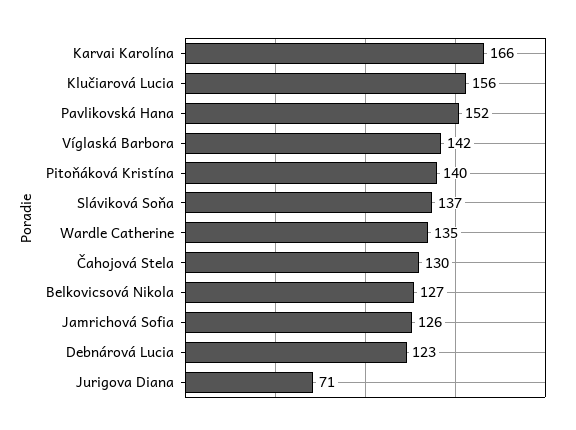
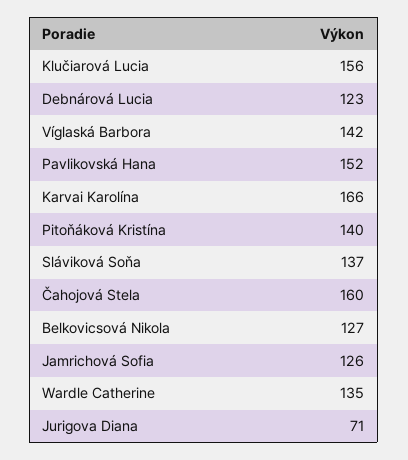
  {
    "Karvai Karolína": 166,
    "Klučiarová Lucia": 156,
    "Pavlikovská Hana": 152,
    "Víglaská Barbora": 142,
    "Pitoňáková Kristína": 140,
    "Sláviková Soňa": 137,
    "Wardle Catherine": 135,
-   "Čahojová Stela": 130,
+   "Čahojová Stela": 160,
    "Belkovicsová Nikola": 127,
    "Jamrichová Sofia": 126,
    "Debnárová Lucia": 123,
    "Jurigova Diana": 71
  }

